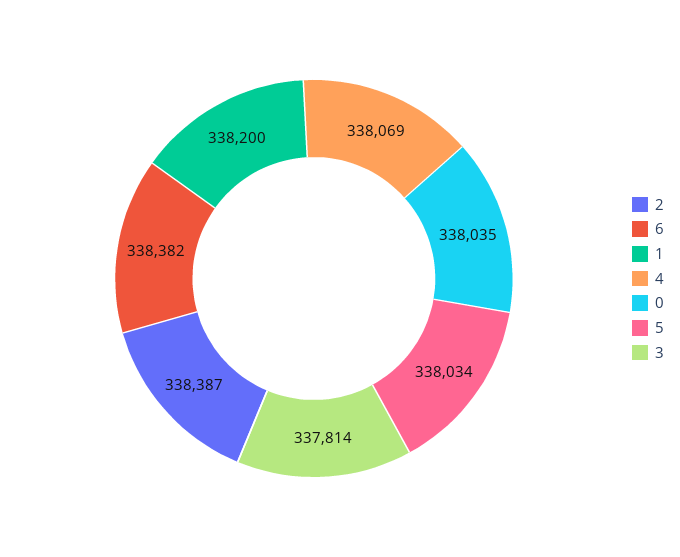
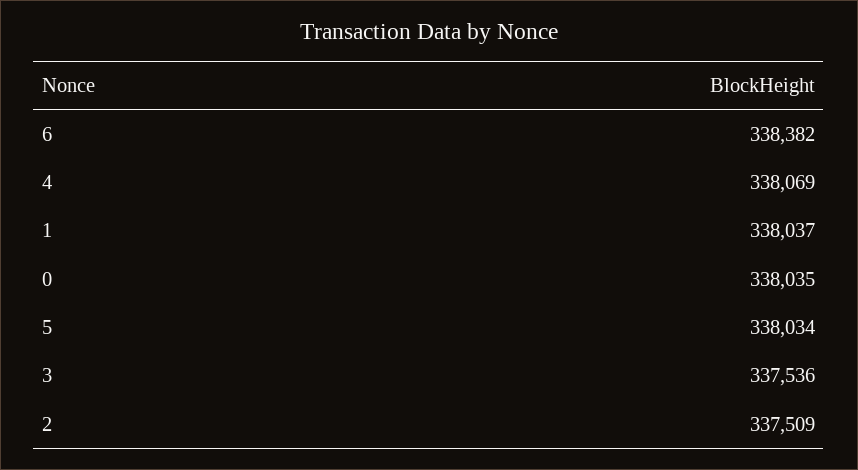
  {
-   "2": 338387,
+   "2": 337509,
    "6": 338382,
-   "1": 338200,
+   "1": 338037,
    "4": 338069,
    "0": 338035,
    "5": 338034,
-   "3": 337814
+   "3": 337536
  }

